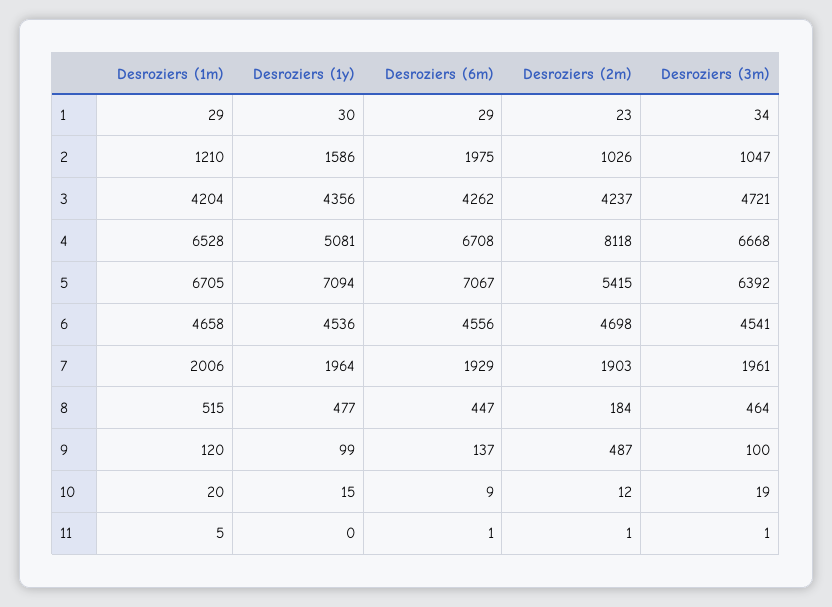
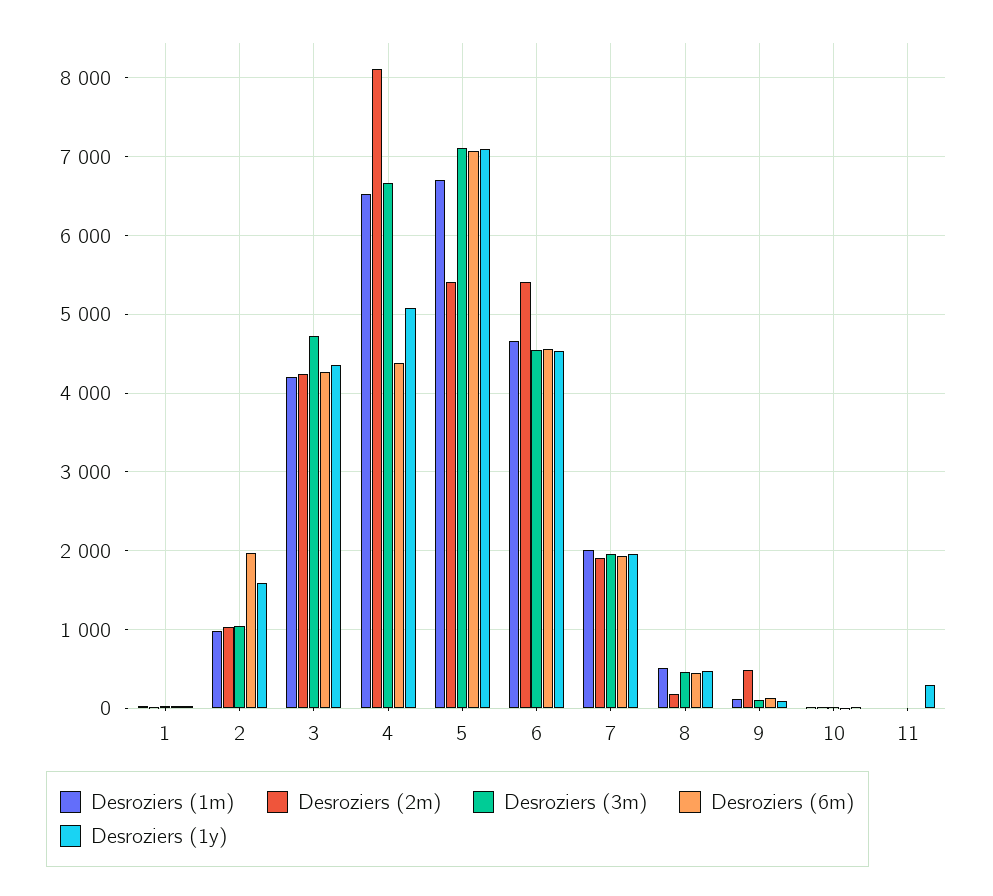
  {
    "Desroziers (1m)": {
      "1": 29,
-     "2": 1210,
+     "2": 1000,
      "3": 4204,
      "4": 6528,
      "5": 6705,
      "6": 4658,
      "7": 2006,
      "8": 515,
      "9": 120,
      "10": 20,
      "11": 5
    },
    "Desroziers (1y)": {
      "1": 30,
      "2": 1586,
      "3": 4356,
      "4": 5081,
      "5": 7094,
      "6": 4536,
      "7": 1964,
      "8": 477,
      "9": 99,
      "10": 15,
-     "11": 0
+     "11": 300
    },
    "Desroziers (6m)": {
      "1": 29,
      "2": 1975,
      "3": 4262,
-     "4": 6708,
+     "4": 4400,
      "5": 7067,
      "6": 4556,
      "7": 1929,
      "8": 447,
      "9": 137,
      "10": 9,
      "11": 1
    },
    "Desroziers (2m)": {
      "1": 23,
      "2": 1026,
      "3": 4237,
      "4": 8118,
      "5": 5415,
-     "6": 4698,
+     "6": 5400,
      "7": 1903,
      "8": 184,
      "9": 487,
      "10": 12,
      "11": 1
    },
    "Desroziers (3m)": {
      "1": 34,
      "2": 1047,
      "3": 4721,
      "4": 6668,
-     "5": 6392,
+     "5": 7100,
      "6": 4541,
      "7": 1961,
      "8": 464,
      "9": 100,
      "10": 19,
      "11": 1
    }
  }

